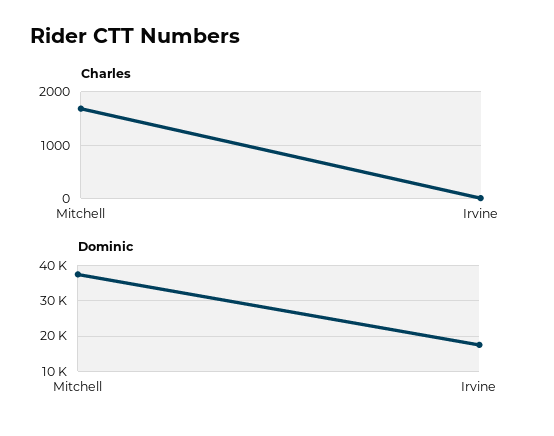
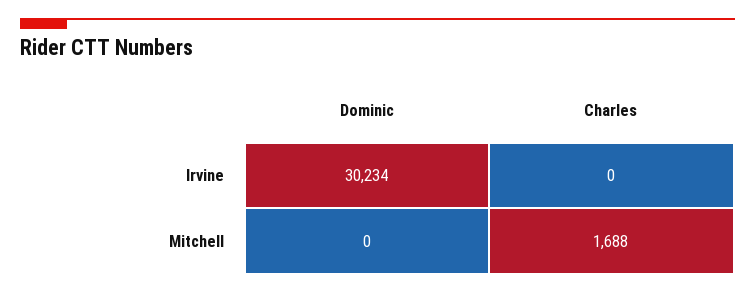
  {
    "Charles": {
      "Mitchell": 1688,
      "Irvine": 0
    },
    "Dominic": {
-     "Mitchell": 38000,
+     "Mitchell": 0,
-     "Irvine": 18000
+     "Irvine": 30234
    }
  }

